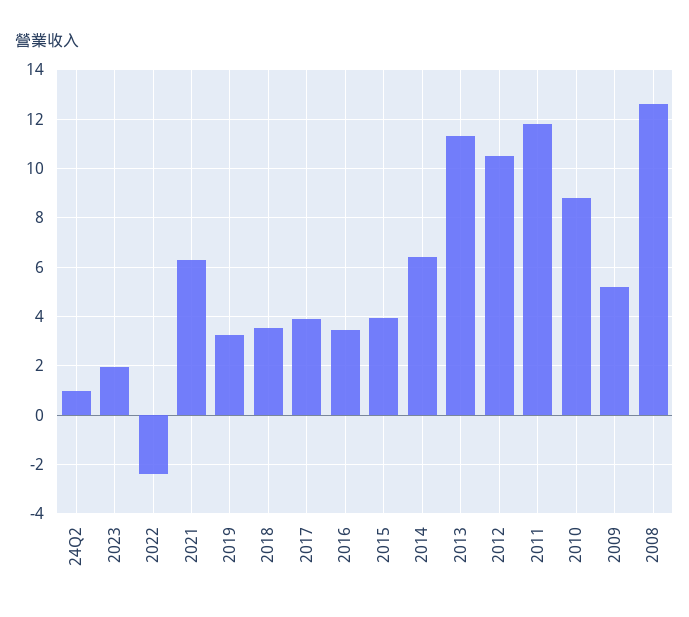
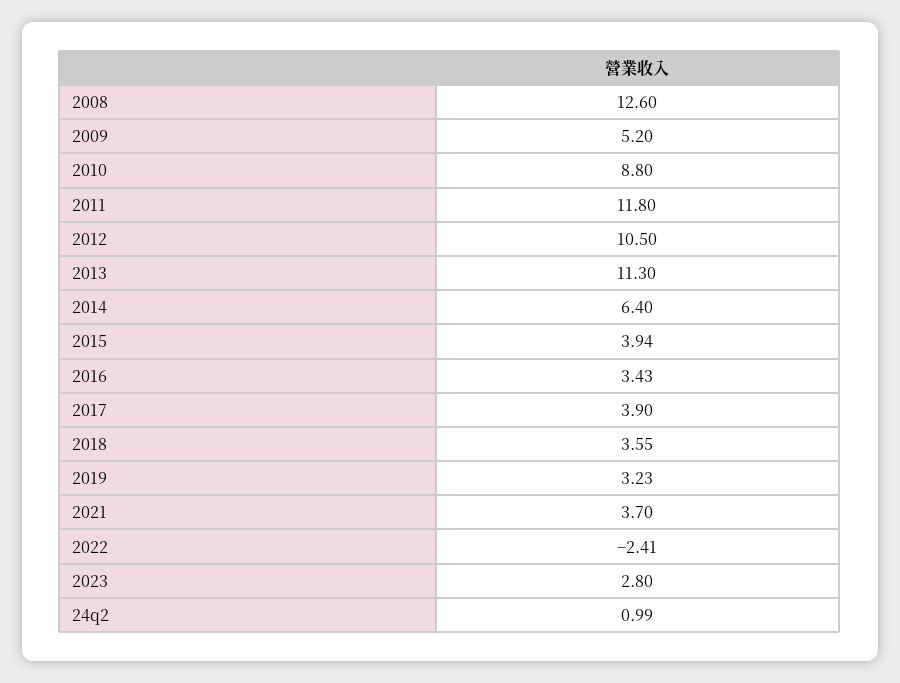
  {
    "24Q2": 0.99,
-   "2023": 2,
+   "2023": 2.8,
    "2022": -2.41,
-   "2021": 6.25,
+   "2021": 3.7,
    "2019": 3.23,
    "2018": 3.55,
    "2017": 3.9,
    "2016": 3.43,
    "2015": 3.94,
    "2014": 6.4,
    "2013": 11.3,
    "2012": 10.5,
    "2011": 11.8,
    "2010": 8.8,
    "2009": 5.2,
    "2008": 12.6
  }

